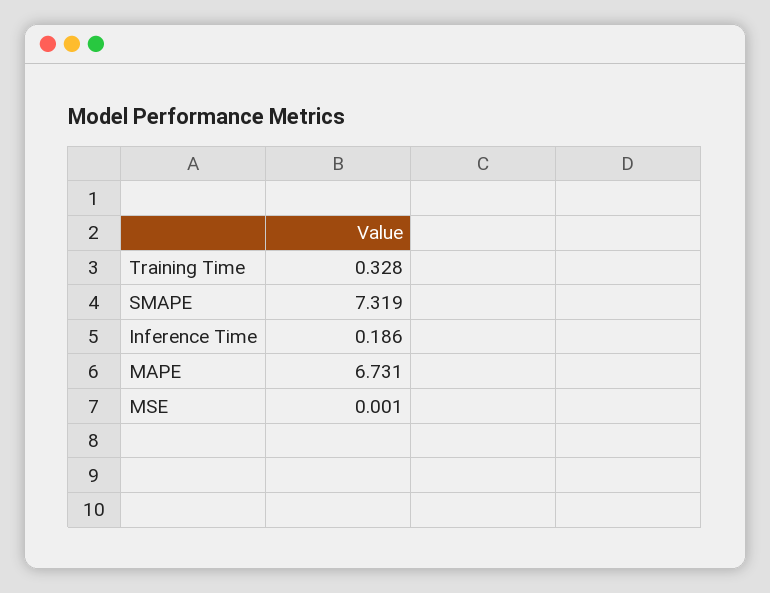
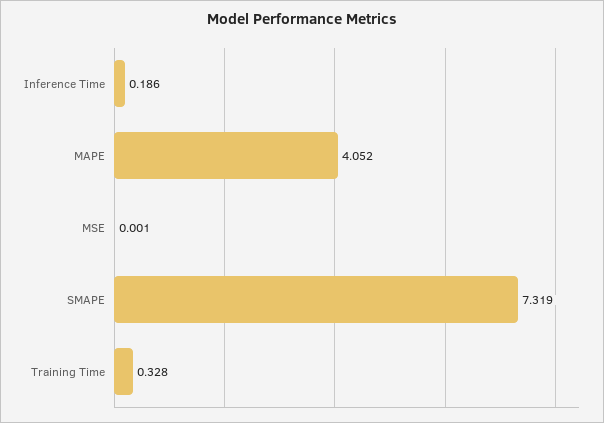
  {
    "Training Time": 0.328,
    "SMAPE": 7.319,
    "Inference Time": 0.186,
-   "MAPE": 6.731,
+   "MAPE": 4.052,
    "MSE": 0.001
  }

